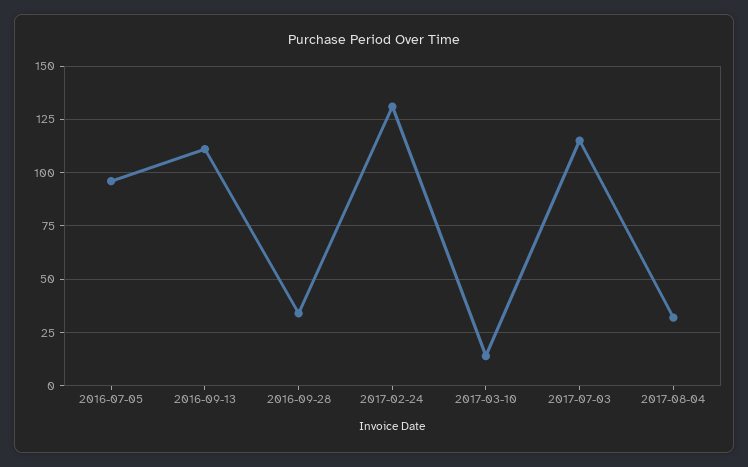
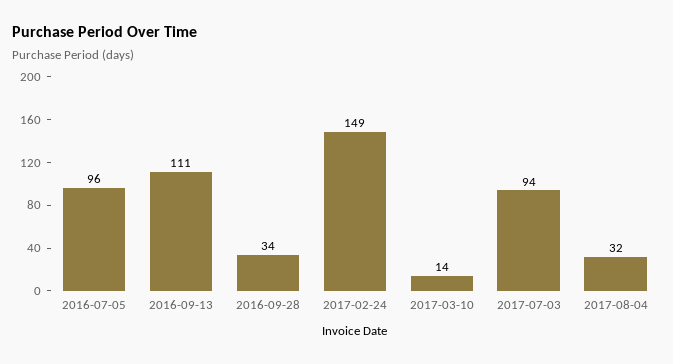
  {
    "2016-07-05": 96,
    "2016-09-13": 111,
    "2016-09-28": 34,
-   "2017-02-24": 130,
+   "2017-02-24": 149,
    "2017-03-10": 14,
-   "2017-07-03": 115,
+   "2017-07-03": 94,
    "2017-08-04": 32
  }

